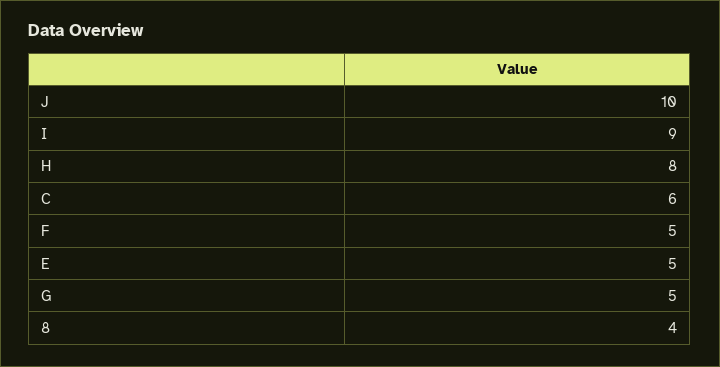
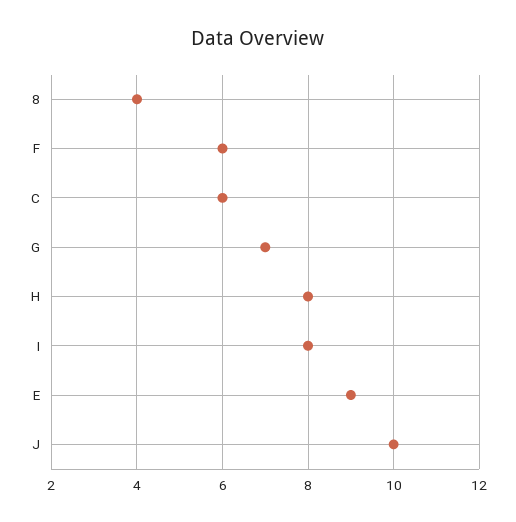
  {
    "J": 10,
-   "I": 9,
+   "I": 8,
    "H": 8,
    "C": 6,
-   "F": 5,
+   "F": 6,
-   "E": 5,
+   "E": 9,
-   "G": 5,
+   "G": 7,
    "8": 4
  }

